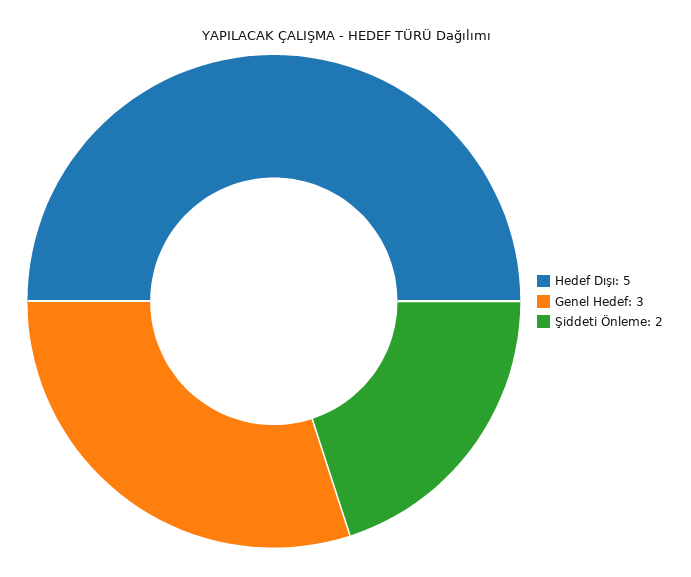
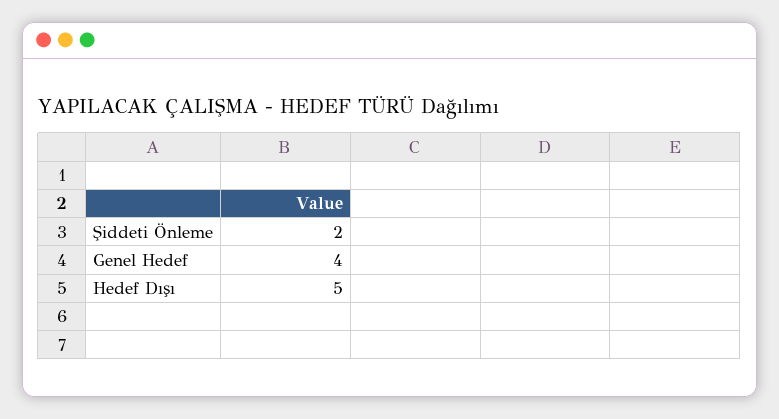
  {
    "Hedef Dışı": 5,
-   "Genel Hedef": 3,
+   "Genel Hedef": 4,
    "Şiddeti Önleme": 2
  }

